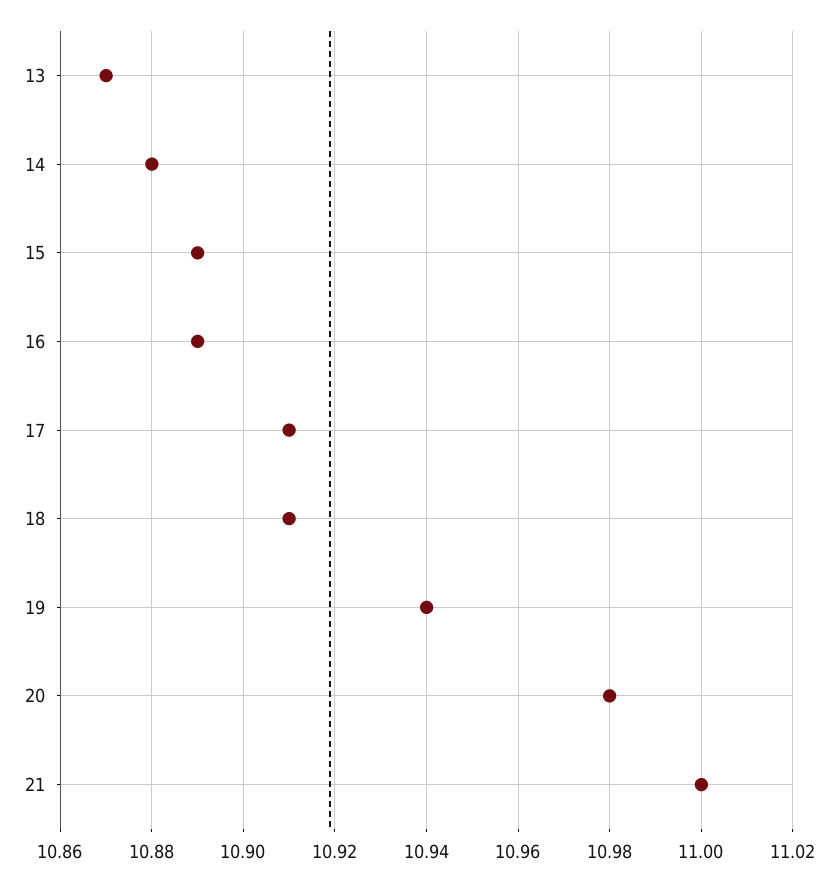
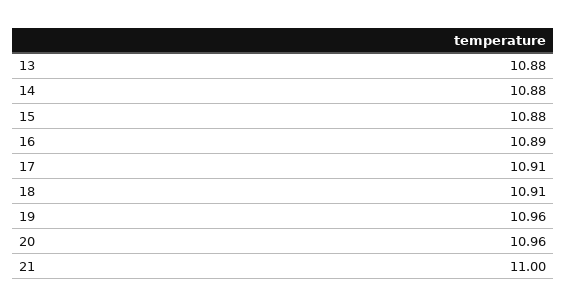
  {
-   "13": 10.87,
+   "13": 10.88,
    "14": 10.88,
-   "15": 10.89,
+   "15": 10.88,
    "16": 10.89,
    "17": 10.91,
    "18": 10.91,
-   "19": 10.94,
+   "19": 10.96,
-   "20": 10.98,
+   "20": 10.96,
    "21": 11
  }

